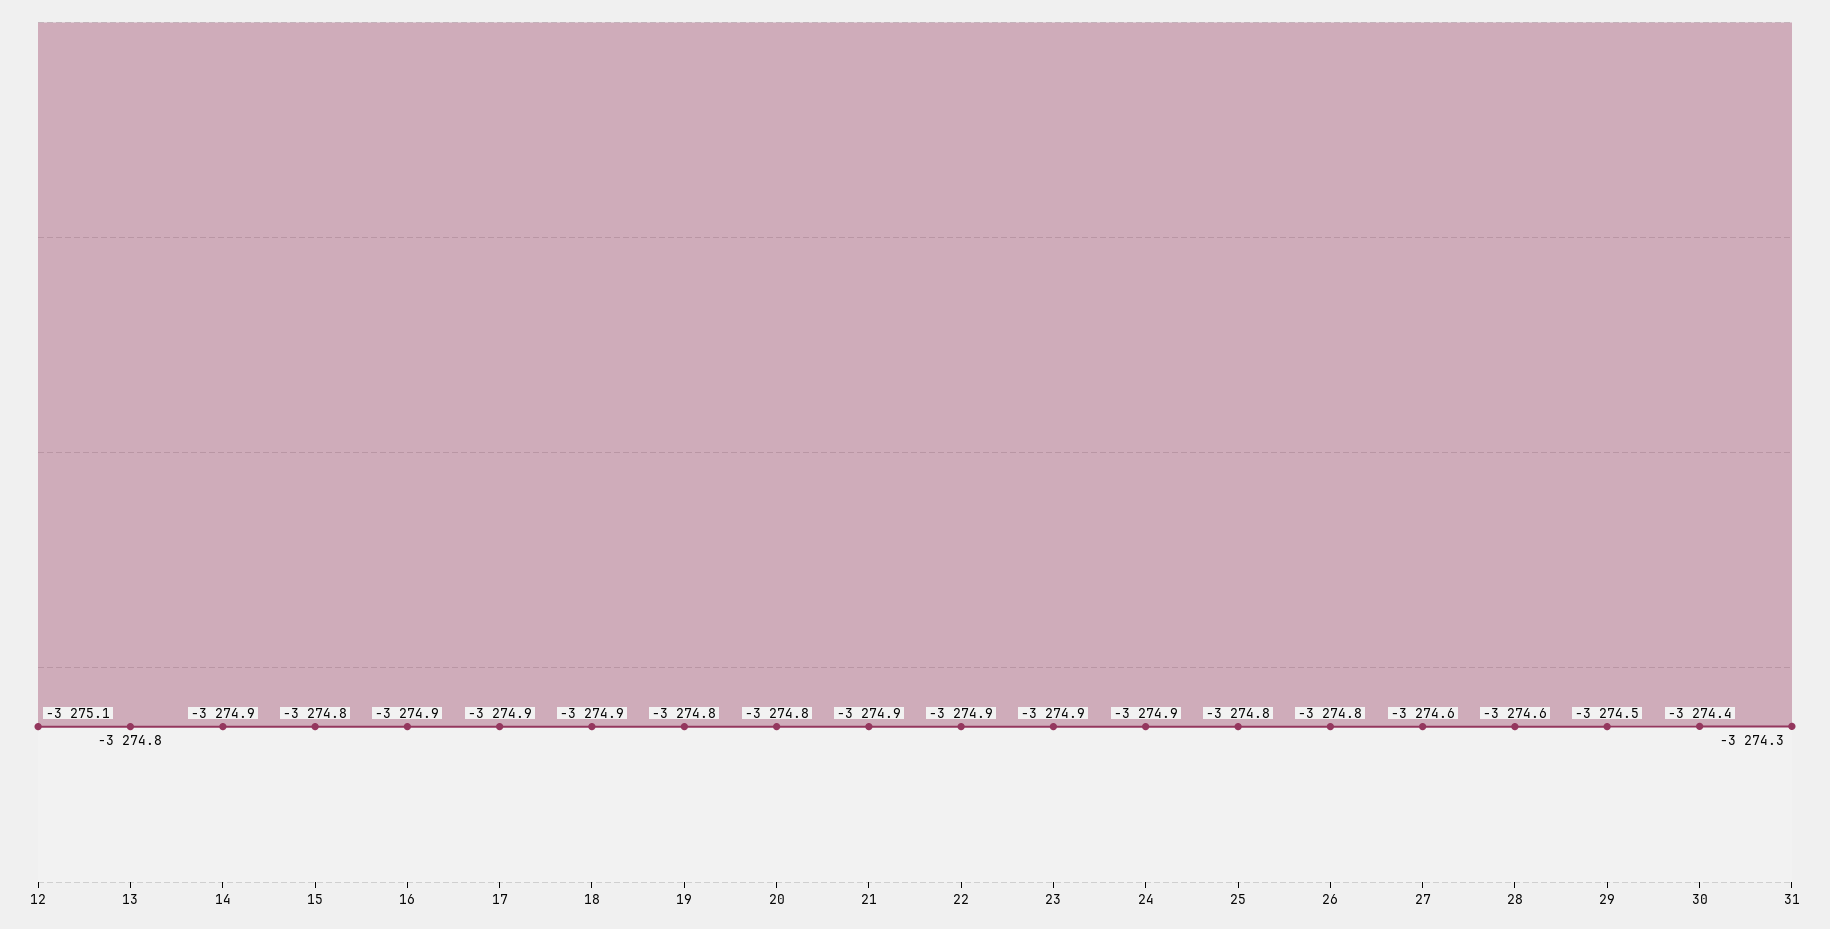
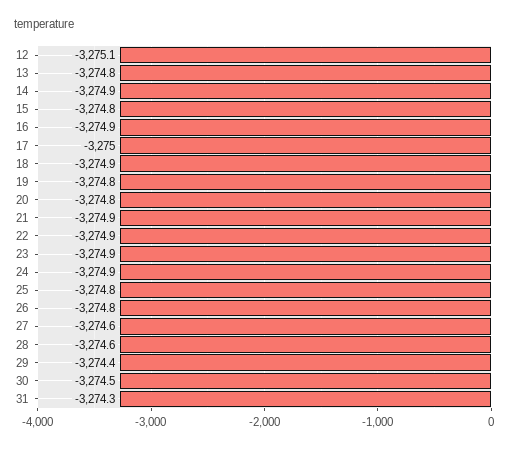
  {
    "12": -3275.1,
    "13": -3274.8,
    "14": -3274.9,
    "15": -3274.8,
    "16": -3274.9,
-   "17": -3274.9,
+   "17": -3275,
    "18": -3274.9,
    "19": -3274.8,
    "20": -3274.8,
    "21": -3274.9,
    "22": -3274.9,
    "23": -3274.9,
    "24": -3274.9,
    "25": -3274.8,
    "26": -3274.8,
    "27": -3274.6,
    "28": -3274.6,
-   "29": -3274.5,
+   "29": -3274.4,
-   "30": -3274.4,
+   "30": -3274.5,
    "31": -3274.3
  }

